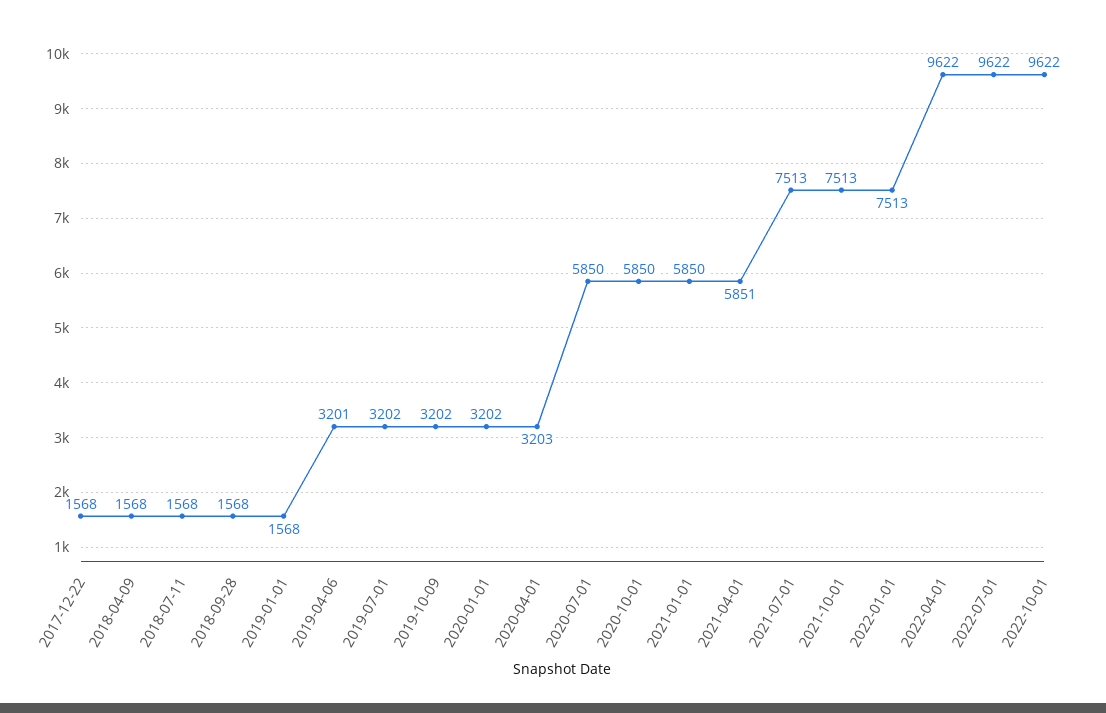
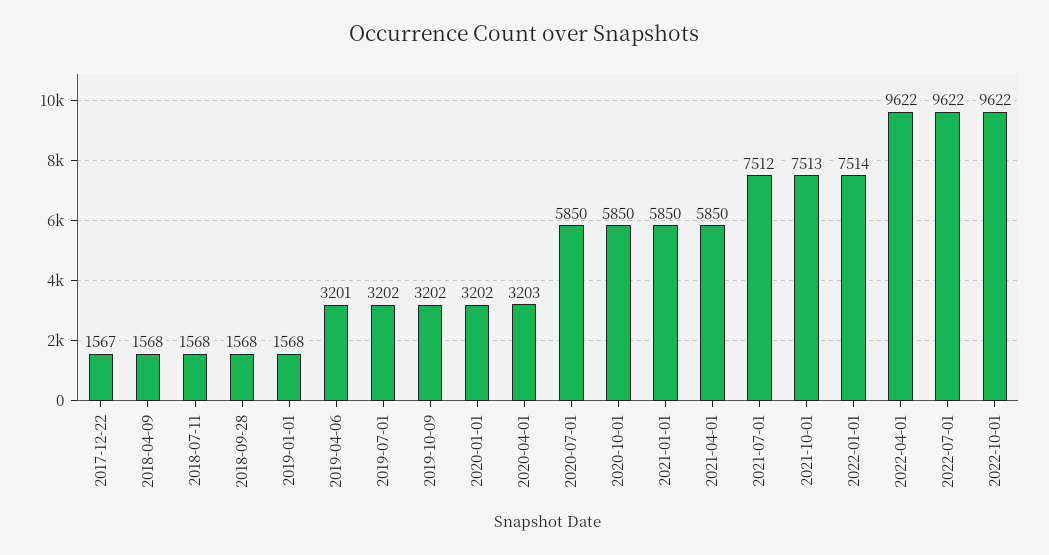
  {
-   "2017-12-22": 1568,
+   "2017-12-22": 1567,
    "2018-04-09": 1568,
    "2018-07-11": 1568,
    "2018-09-28": 1568,
    "2019-01-01": 1568,
    "2019-04-06": 3201,
    "2019-07-01": 3202,
    "2019-10-09": 3202,
    "2020-01-01": 3202,
    "2020-04-01": 3203,
    "2020-07-01": 5850,
    "2020-10-01": 5850,
    "2021-01-01": 5850,
-   "2021-04-01": 5851,
+   "2021-04-01": 5850,
-   "2021-07-01": 7513,
+   "2021-07-01": 7512,
    "2021-10-01": 7513,
-   "2022-01-01": 7513,
+   "2022-01-01": 7514,
    "2022-04-01": 9622,
    "2022-07-01": 9622,
    "2022-10-01": 9622
  }

